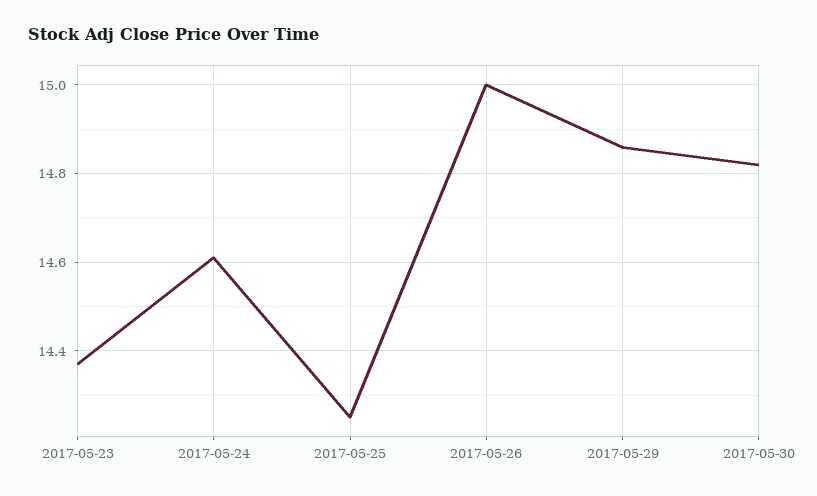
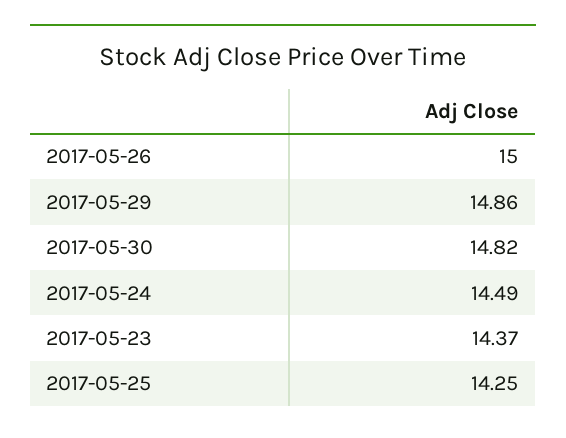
  {
    "2017-05-23": 14.37,
-   "2017-05-24": 14.6,
+   "2017-05-24": 14.49,
    "2017-05-25": 14.25,
    "2017-05-26": 15,
    "2017-05-29": 14.86,
    "2017-05-30": 14.82
  }

